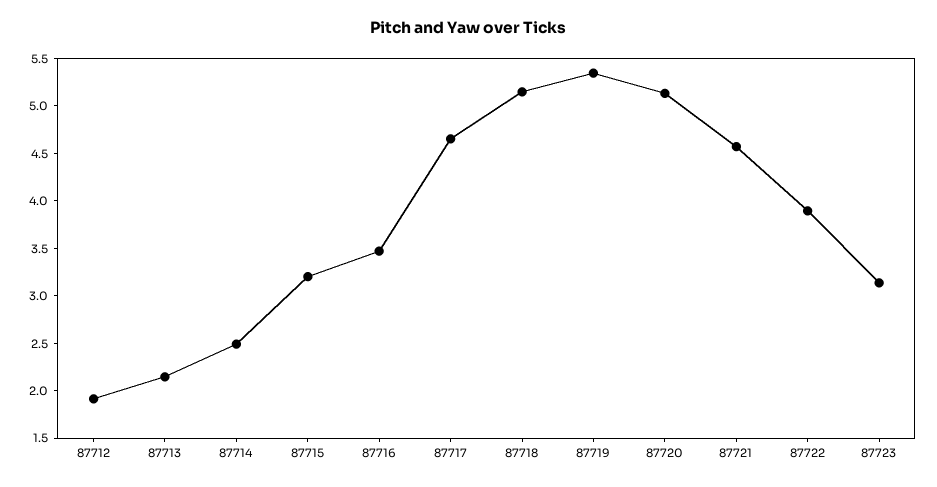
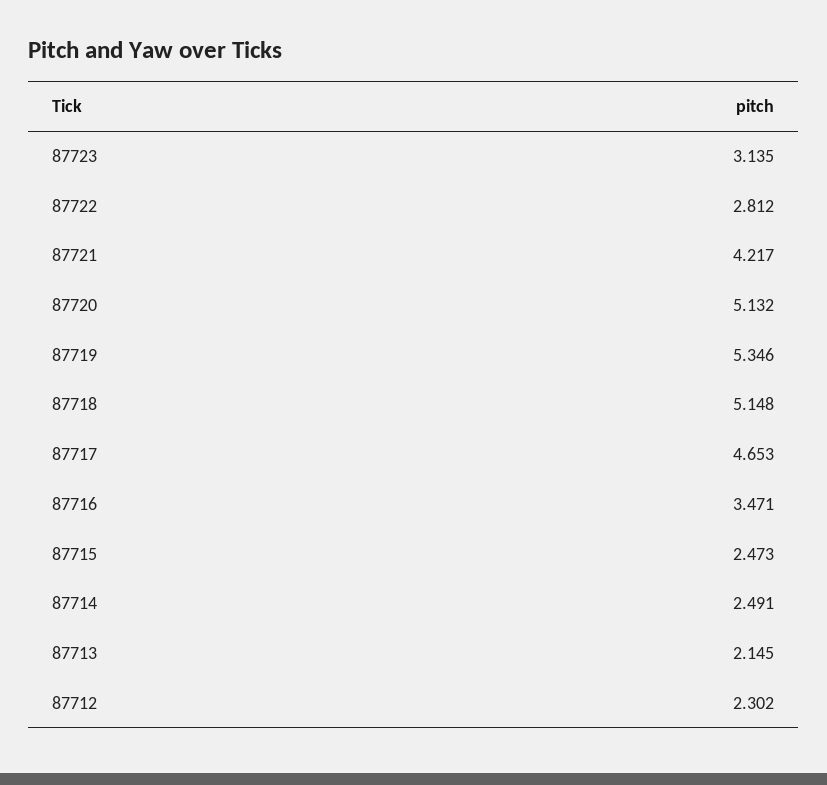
  {
-   "87712": 1.9,
+   "87712": 2.302,
    "87713": 2.145,
    "87714": 2.491,
-   "87715": 3.2,
+   "87715": 2.473,
    "87716": 3.471,
    "87717": 4.653,
    "87718": 5.148,
    "87719": 5.346,
    "87720": 5.132,
-   "87721": 4.6,
+   "87721": 4.217,
-   "87722": 3.9,
+   "87722": 2.812,
    "87723": 3.135
  }

